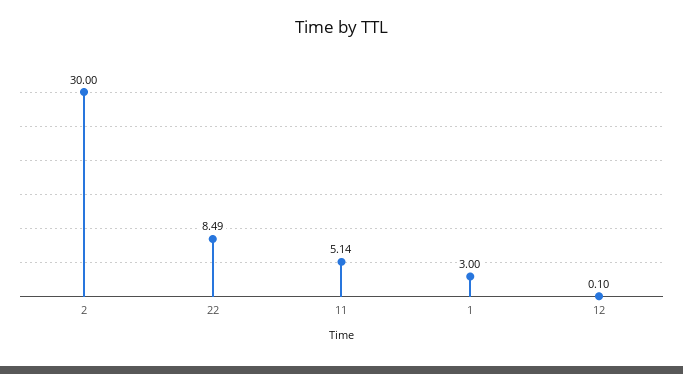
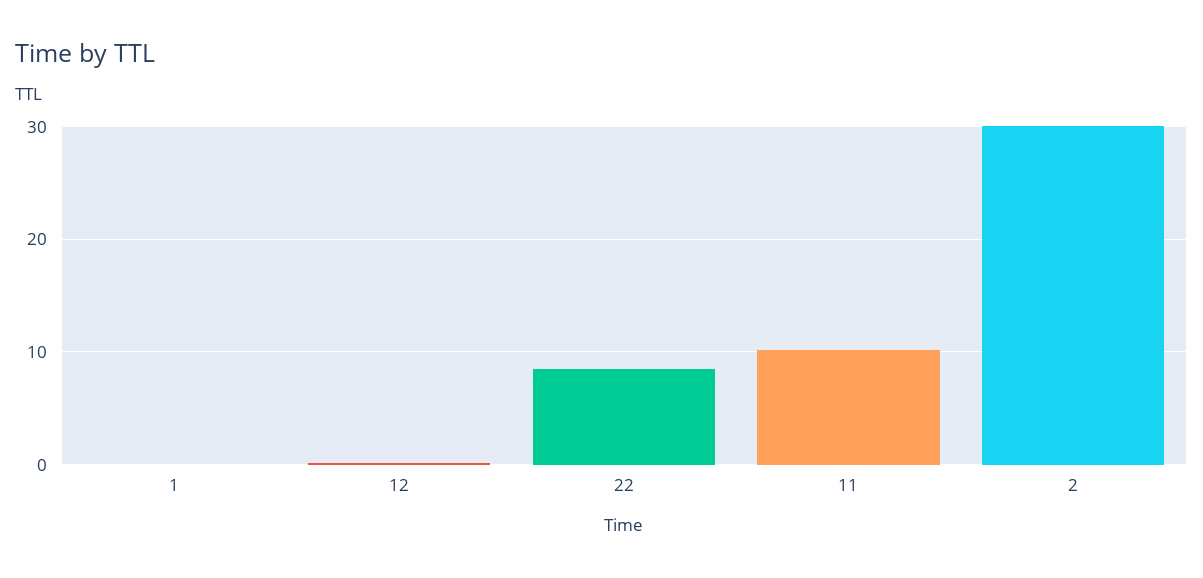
  {
    "2": 30,
    "22": 8.49,
-   "11": 5.14,
+   "11": 10,
-   "1": 3,
+   "1": 0,
    "12": 0.1
  }

